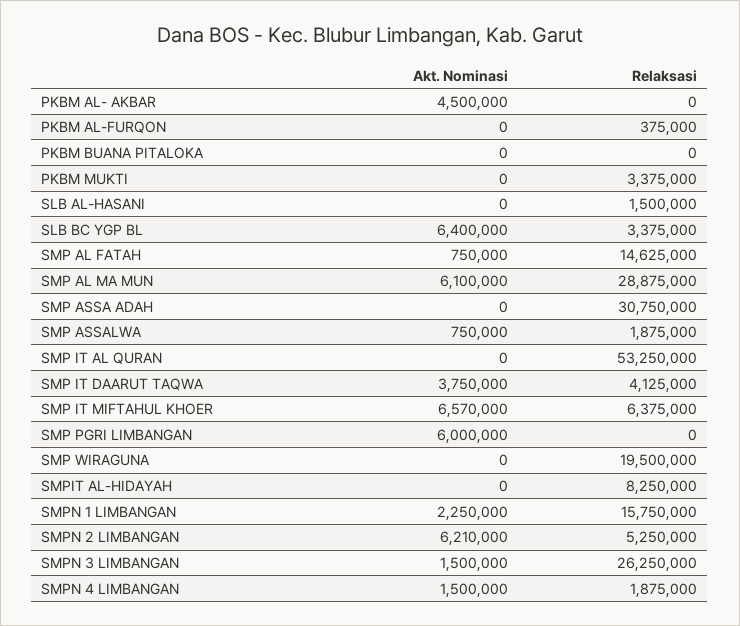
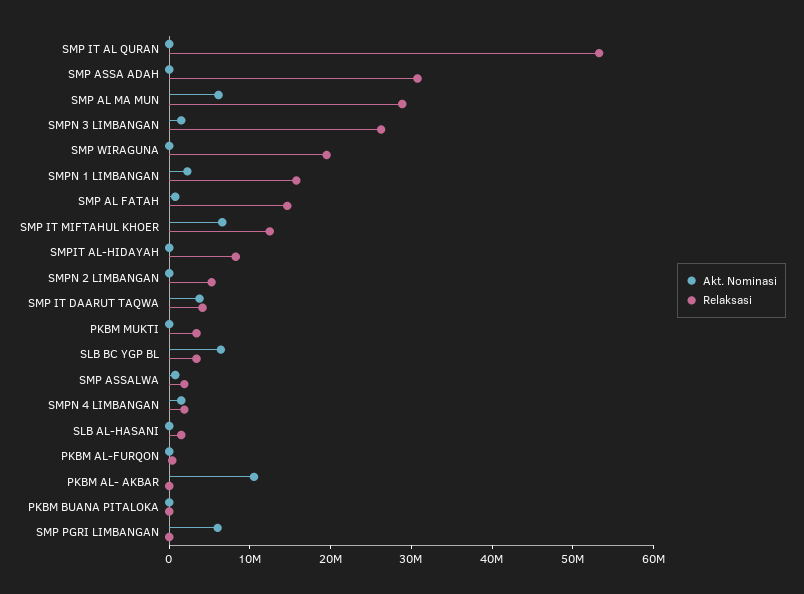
  {
    "Akt. Nominasi": {
-     "PKBM AL- AKBAR": 4500000,
+     "PKBM AL- AKBAR": 10000000,
      "PKBM AL-FURQON": 0,
      "PKBM BUANA PITALOKA": 0,
      "PKBM MUKTI": 0,
      "SLB AL-HASANI": 0,
      "SLB BC YGP BL": 6400000,
      "SMP AL FATAH": 750000,
      "SMP AL MA MUN": 6100000,
      "SMP ASSA ADAH": 0,
      "SMP ASSALWA": 750000,
      "SMP IT AL QURAN": 0,
      "SMP IT DAARUT TAQWA": 3750000,
      "SMP IT MIFTAHUL KHOER": 6570000,
      "SMP PGRI LIMBANGAN": 6000000,
      "SMP WIRAGUNA": 0,
      "SMPIT AL-HIDAYAH": 0,
      "SMPN 1 LIMBANGAN": 2250000,
-     "SMPN 2 LIMBANGAN": 6210000,
+     "SMPN 2 LIMBANGAN": 0,
      "SMPN 3 LIMBANGAN": 1500000,
      "SMPN 4 LIMBANGAN": 1500000
    },
    "Relaksasi": {
      "PKBM AL- AKBAR": 0,
      "PKBM AL-FURQON": 375000,
      "PKBM BUANA PITALOKA": 0,
      "PKBM MUKTI": 3375000,
      "SLB AL-HASANI": 1500000,
      "SLB BC YGP BL": 3375000,
      "SMP AL FATAH": 14625000,
      "SMP AL MA MUN": 28875000,
      "SMP ASSA ADAH": 30750000,
      "SMP ASSALWA": 1875000,
      "SMP IT AL QURAN": 53250000,
      "SMP IT DAARUT TAQWA": 4125000,
-     "SMP IT MIFTAHUL KHOER": 6375000,
+     "SMP IT MIFTAHUL KHOER": 12000000,
      "SMP PGRI LIMBANGAN": 0,
      "SMP WIRAGUNA": 19500000,
      "SMPIT AL-HIDAYAH": 8250000,
      "SMPN 1 LIMBANGAN": 15750000,
      "SMPN 2 LIMBANGAN": 5250000,
      "SMPN 3 LIMBANGAN": 26250000,
      "SMPN 4 LIMBANGAN": 1875000
    }
  }

